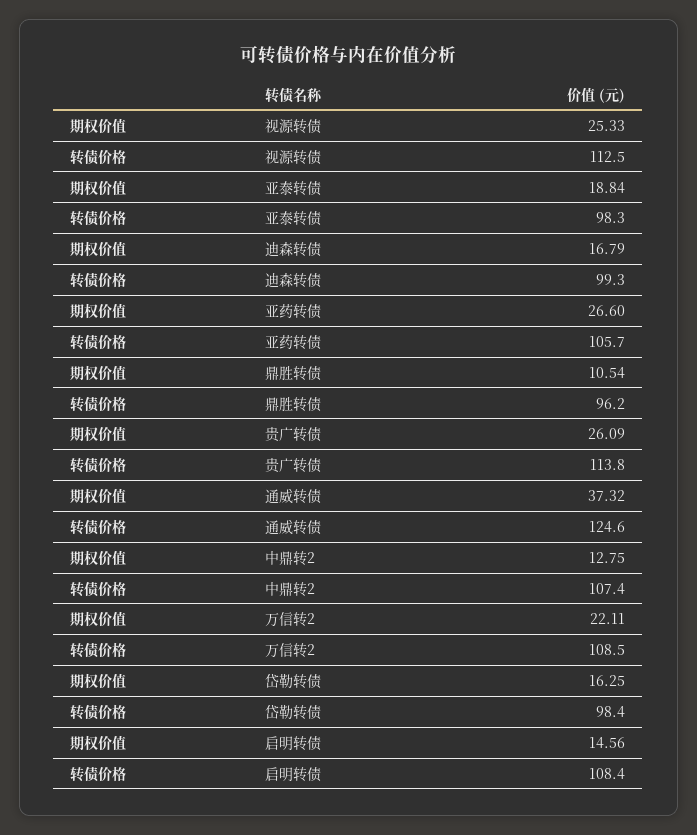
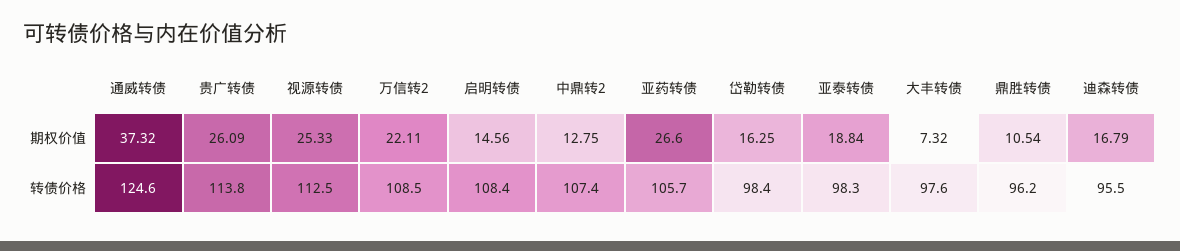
  {
    "期权价值": {
      "视源转债": 25.33,
      "亚泰转债": 18.84,
      "迪森转债": 16.79,
      "亚药转债": 26.6,
      "鼎胜转债": 10.54,
      "贵广转债": 26.09,
      "通威转债": 37.32,
      "中鼎转2": 12.75,
      "万信转2": 22.11,
      "岱勒转债": 16.25,
-     "启明转债": 14.56
+     "启明转债": 14.56,
+     "大丰转债": 7.32
    },
    "转债价格": {
      "视源转债": 112.5,
      "亚泰转债": 98.3,
-     "迪森转债": 99.3,
+     "迪森转债": 95.5,
      "亚药转债": 105.7,
      "鼎胜转债": 96.2,
      "贵广转债": 113.8,
      "通威转债": 124.6,
      "中鼎转2": 107.4,
      "万信转2": 108.5,
      "岱勒转债": 98.4,
-     "启明转债": 108.4
+     "启明转债": 108.4,
+     "大丰转债": 97.6
    }
  }

